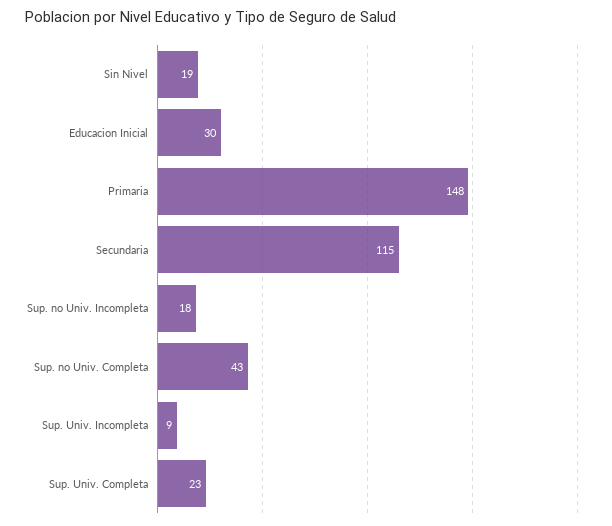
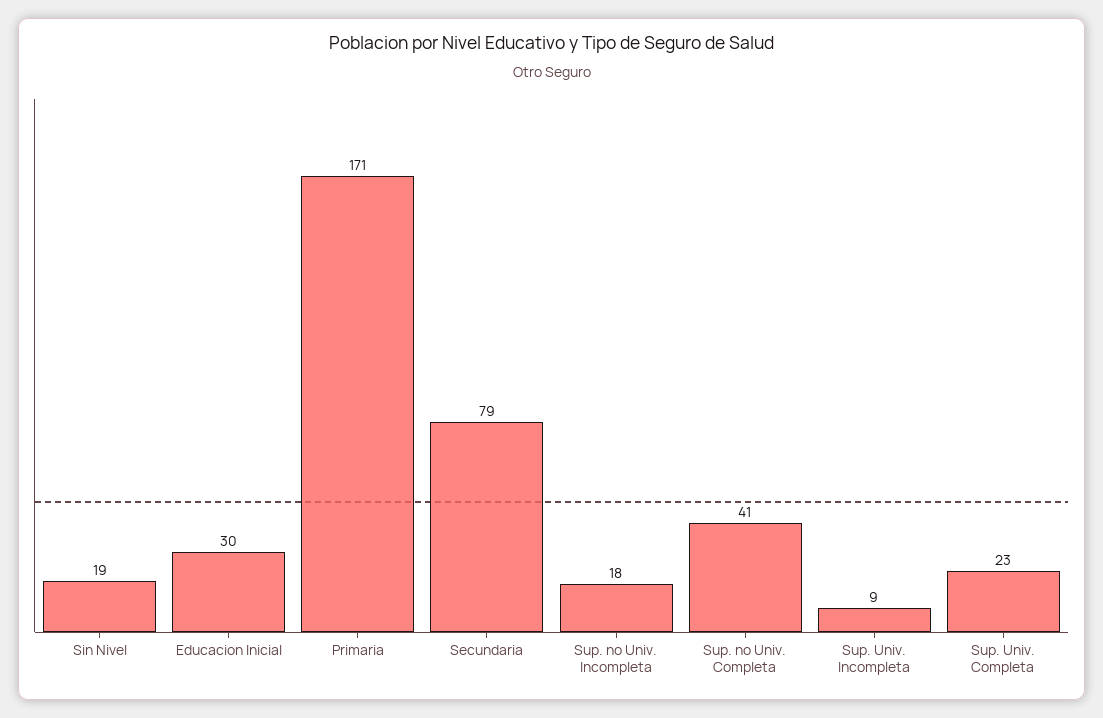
  {
    "Sin Nivel": 19,
    "Educacion Inicial": 30,
-   "Primaria": 148,
+   "Primaria": 171,
-   "Secundaria": 115,
+   "Secundaria": 79,
    "Sup. no Univ. Incompleta": 18,
-   "Sup. no Univ. Completa": 43,
+   "Sup. no Univ. Completa": 41,
    "Sup. Univ. Incompleta": 9,
    "Sup. Univ. Completa": 23
  }

